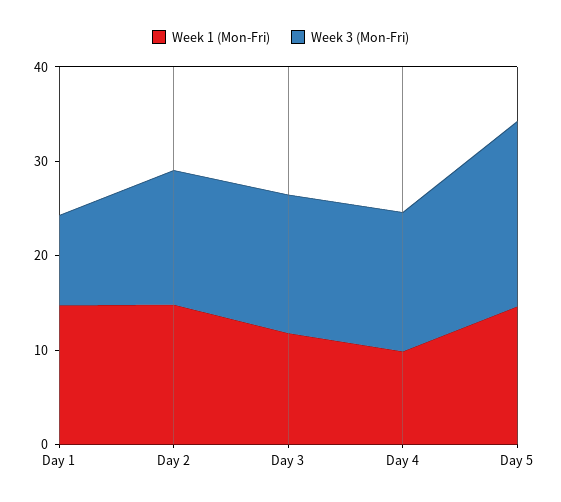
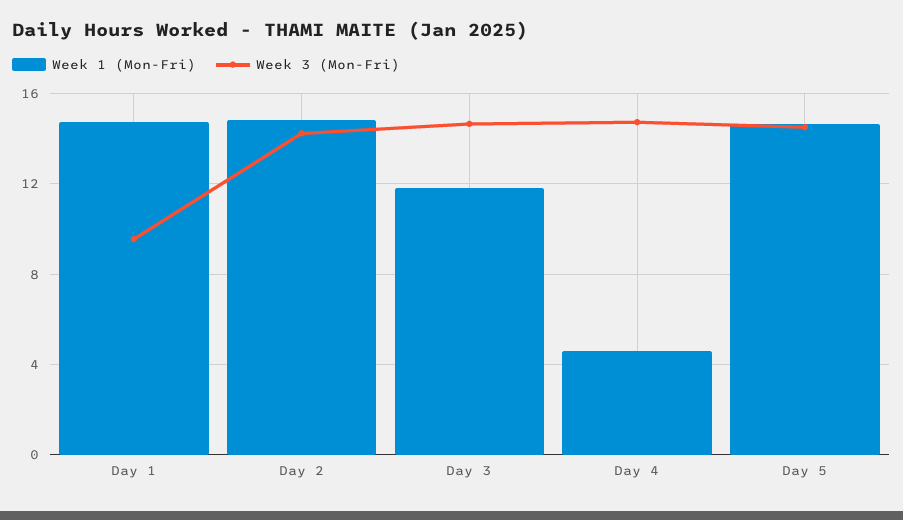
  {
    "Week 1 (Mon-Fri)": {
      "Day 1": 14.5,
      "Day 2": 15,
      "Day 3": 12,
-     "Day 4": 10,
+     "Day 4": 4.5,
      "Day 5": 14.5
    },
    "Week 3 (Mon-Fri)": {
      "Day 1": 9.5,
      "Day 2": 14,
      "Day 3": 14.5,
      "Day 4": 14.5,
-     "Day 5": 20
+     "Day 5": 14.5
    }
  }

